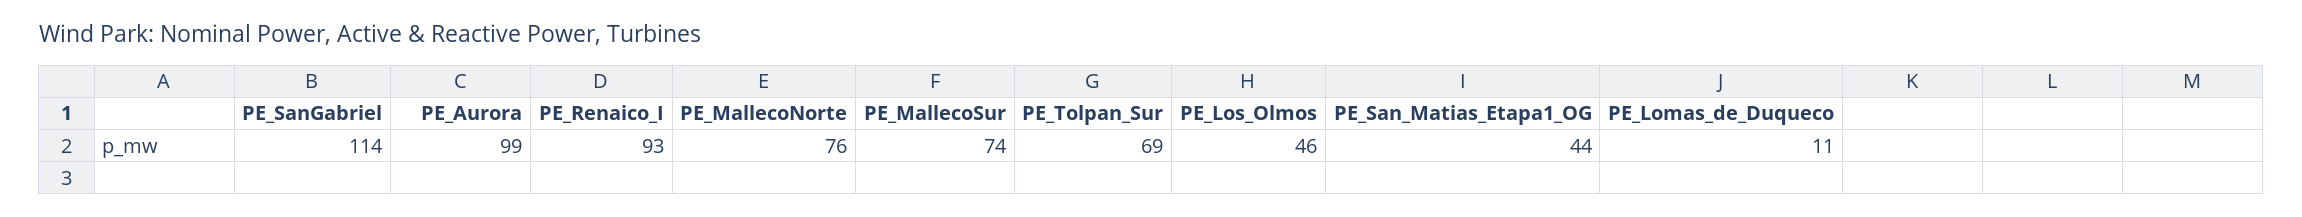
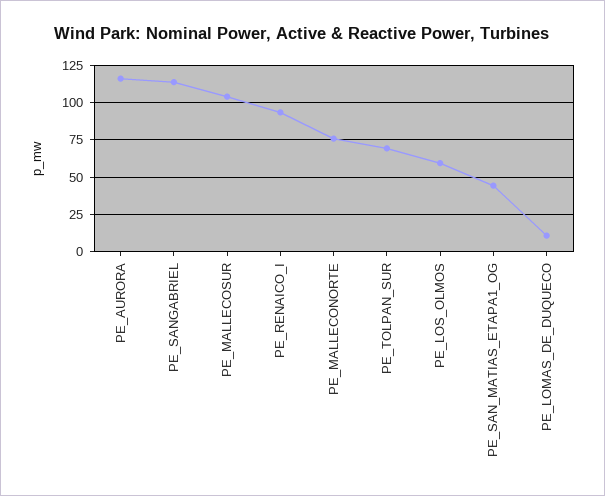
  {
    "PE_SanGabriel": 114,
-   "PE_Aurora": 99,
+   "PE_Aurora": 115,
    "PE_Renaico_I": 93,
    "PE_MallecoNorte": 76,
-   "PE_MallecoSur": 74,
+   "PE_MallecoSur": 105,
    "PE_Tolpan_Sur": 69,
-   "PE_Los_Olmos": 46,
+   "PE_Los_Olmos": 60,
    "PE_San_Matias_Etapa1_OG": 44,
    "PE_Lomas_de_Duqueco": 11
  }

